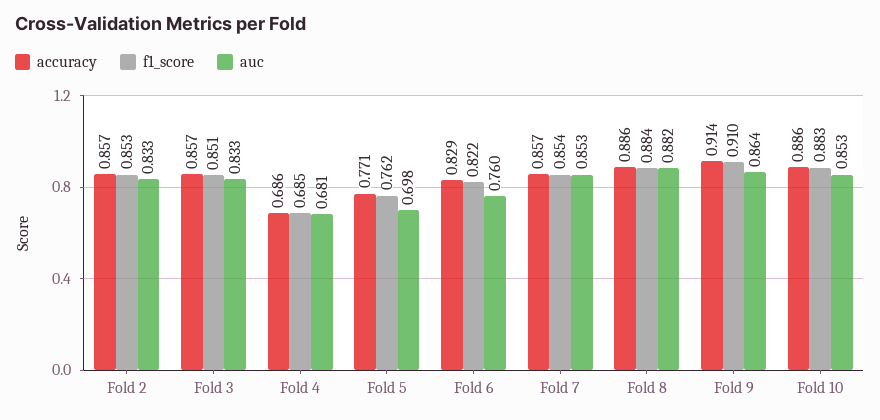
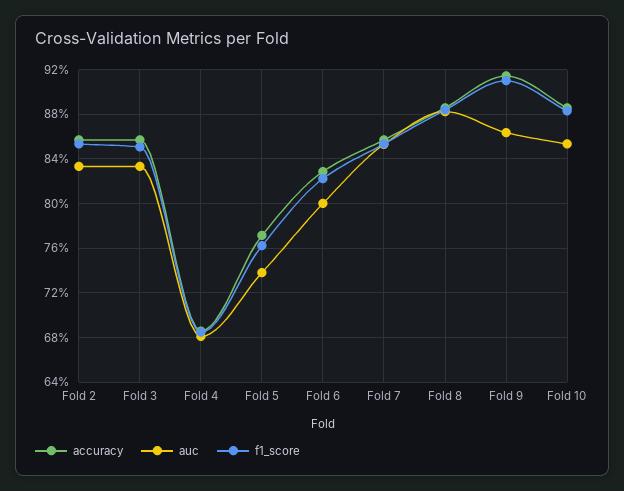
  {
    "accuracy": {
      "Fold 2": 0.857,
      "Fold 3": 0.857,
      "Fold 4": 0.686,
      "Fold 5": 0.771,
      "Fold 6": 0.829,
      "Fold 7": 0.857,
      "Fold 8": 0.886,
      "Fold 9": 0.914,
      "Fold 10": 0.886
    },
    "f1_score": {
      "Fold 2": 0.853,
      "Fold 3": 0.851,
      "Fold 4": 0.685,
      "Fold 5": 0.762,
      "Fold 6": 0.822,
      "Fold 7": 0.854,
      "Fold 8": 0.884,
      "Fold 9": 0.91,
      "Fold 10": 0.883
    },
    "auc": {
      "Fold 2": 0.833,
      "Fold 3": 0.833,
      "Fold 4": 0.681,
-     "Fold 5": 0.698,
+     "Fold 5": 0.74,
-     "Fold 6": 0.76,
+     "Fold 6": 0.8,
      "Fold 7": 0.853,
      "Fold 8": 0.882,
      "Fold 9": 0.864,
      "Fold 10": 0.853
    }
  }

